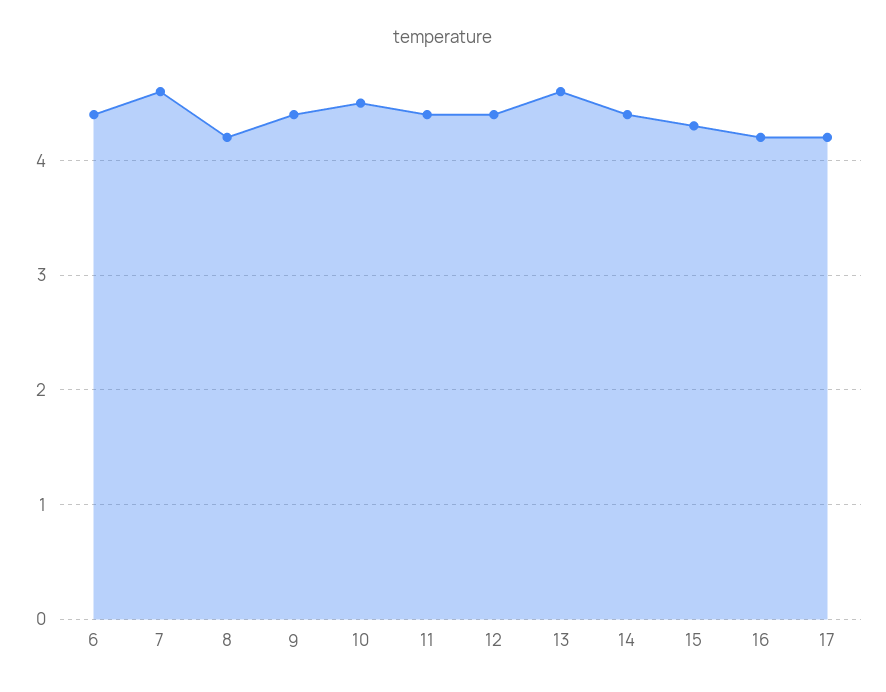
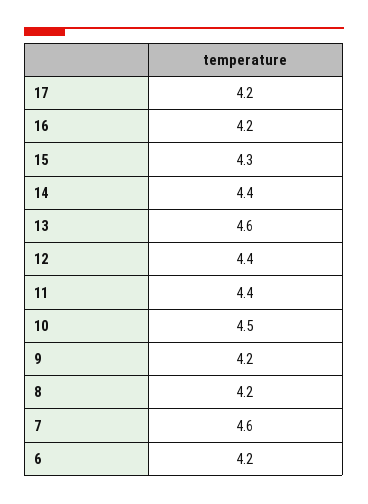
  {
-   "6": 4.4,
+   "6": 4.2,
    "7": 4.6,
    "8": 4.2,
-   "9": 4.4,
+   "9": 4.2,
    "10": 4.5,
    "11": 4.4,
    "12": 4.4,
    "13": 4.6,
    "14": 4.4,
    "15": 4.3,
    "16": 4.2,
    "17": 4.2
  }

